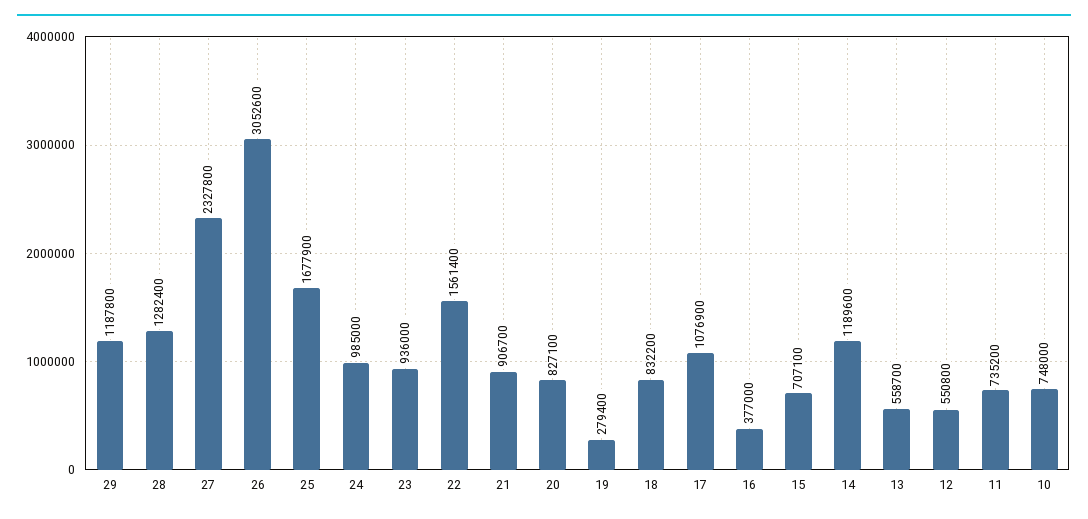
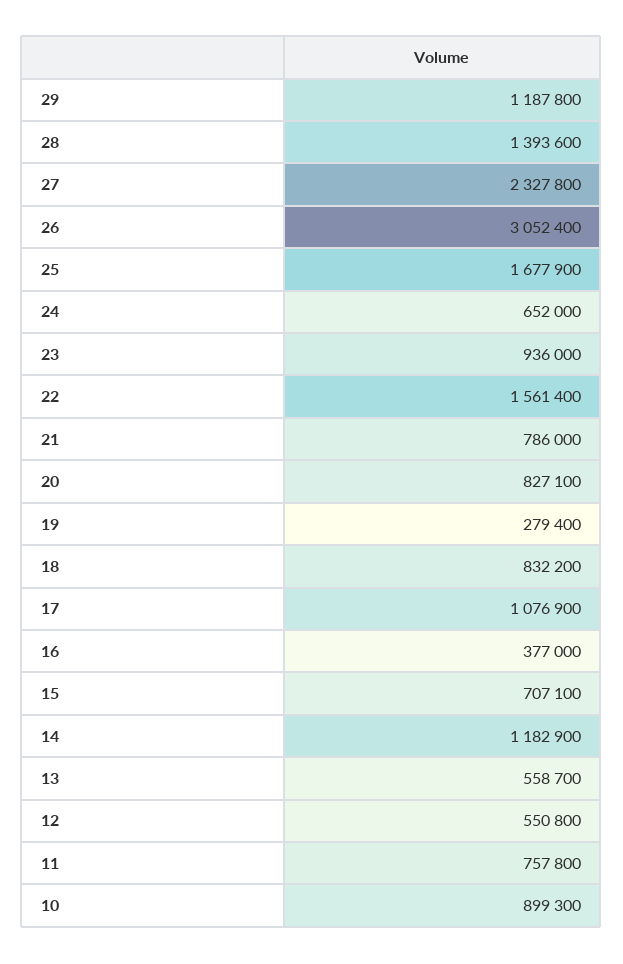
  {
    "29": 1187800,
-   "28": 1282400,
+   "28": 1393600,
    "27": 2327800,
-   "26": 3052600,
+   "26": 3052400,
    "25": 1677900,
-   "24": 985000,
+   "24": 652000,
    "23": 936000,
    "22": 1561400,
-   "21": 906700,
+   "21": 786000,
    "20": 827100,
    "19": 279400,
    "18": 832200,
    "17": 1076900,
    "16": 377000,
    "15": 707100,
-   "14": 1189600,
+   "14": 1182900,
    "13": 558700,
    "12": 550800,
-   "11": 735200,
+   "11": 757800,
-   "10": 748000
+   "10": 899300
  }

